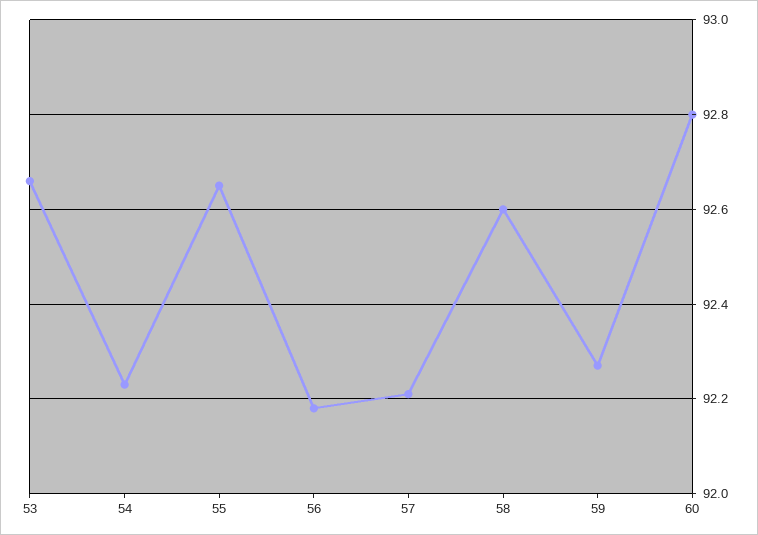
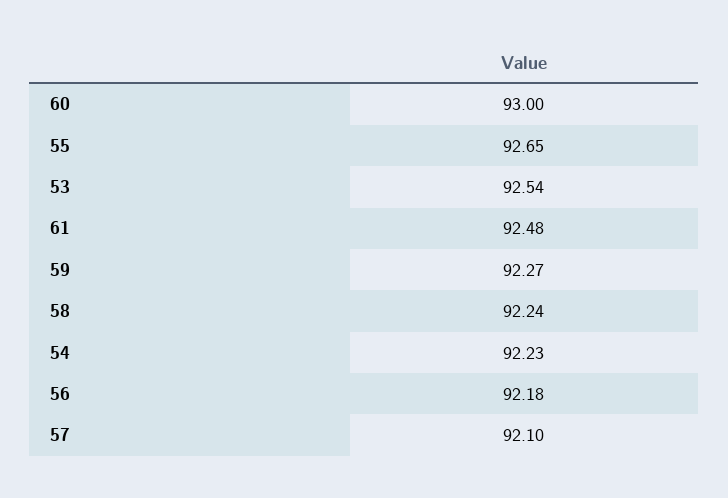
  {
-   "53": 92.65,
+   "53": 92.54,
    "54": 92.23,
    "55": 92.65,
    "56": 92.18,
-   "57": 92.2,
+   "57": 92.1,
-   "58": 92.6,
+   "58": 92.24,
    "59": 92.27,
-   "60": 92.8
+   "60": 93,
+   "61": 92.48
  }

